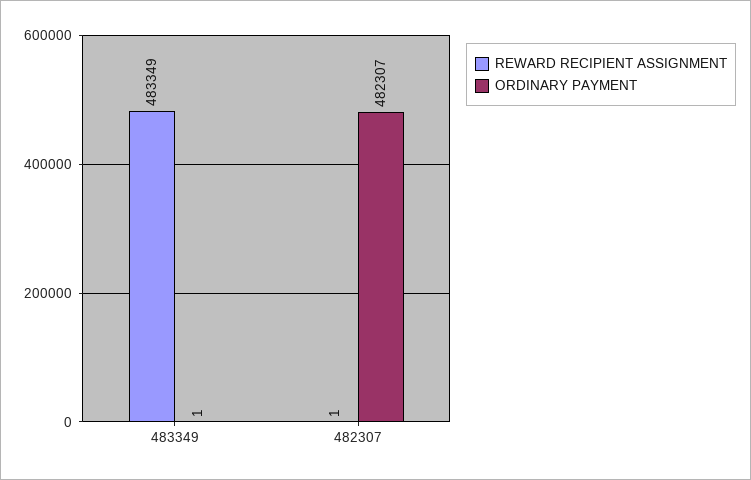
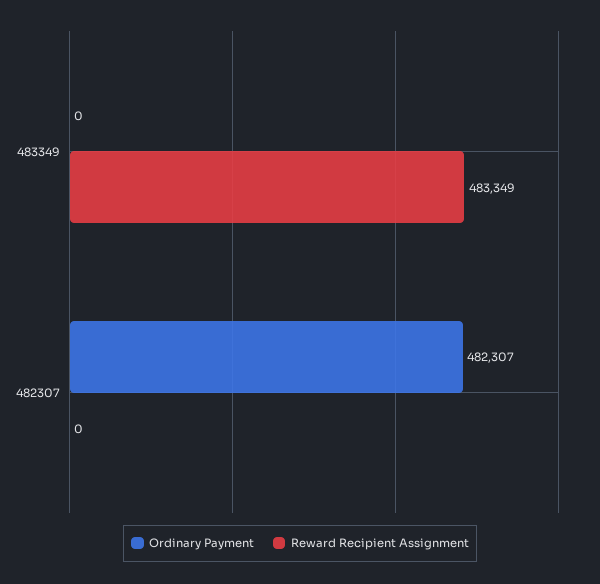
  {
    "REWARD RECIPIENT ASSIGNMENT": {
      "483349": 483349,
-     "482307": 1
+     "482307": 0
    },
    "ORDINARY PAYMENT": {
-     "483349": 1,
+     "483349": 0,
      "482307": 482307
    }
  }

